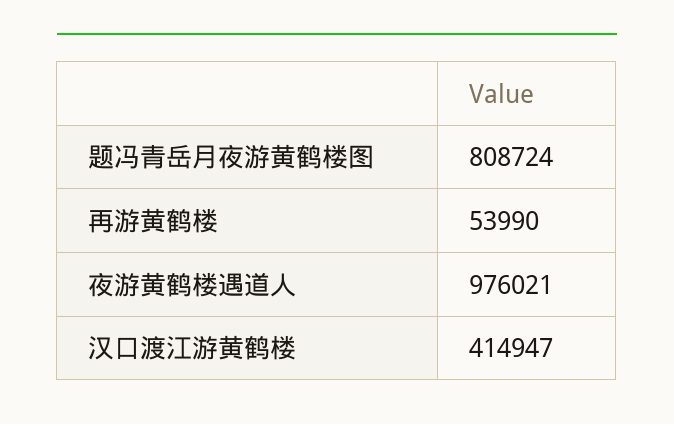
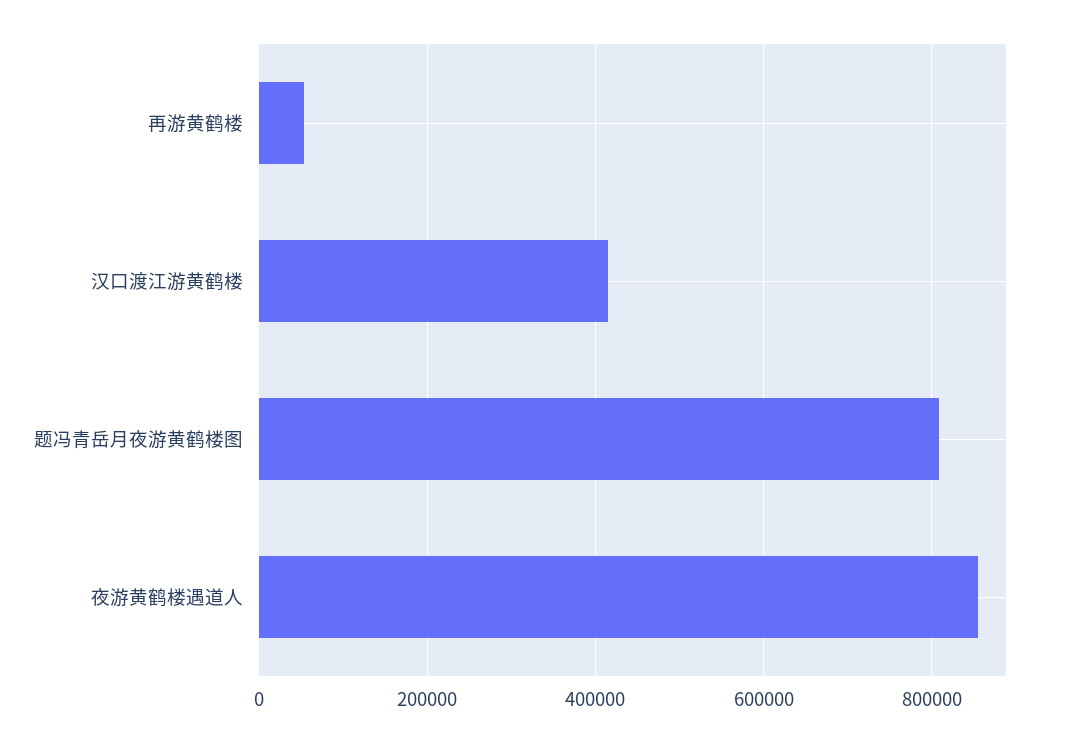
  {
    "题冯青岳月夜游黄鹤楼图": 808724,
    "再游黄鹤楼": 53990,
-   "夜游黄鹤楼遇道人": 976021,
+   "夜游黄鹤楼遇道人": 860000,
    "汉口渡江游黄鹤楼": 414947
  }

